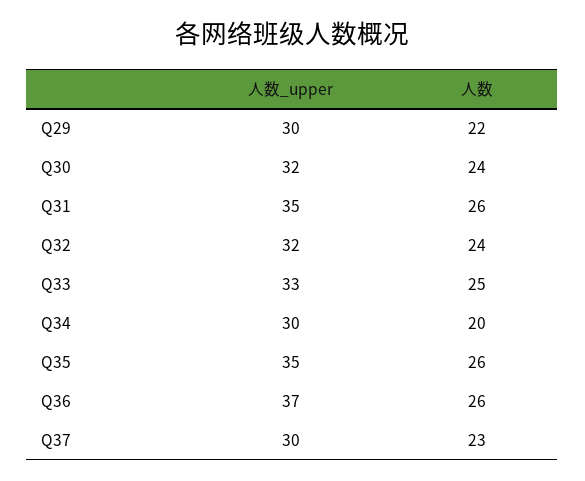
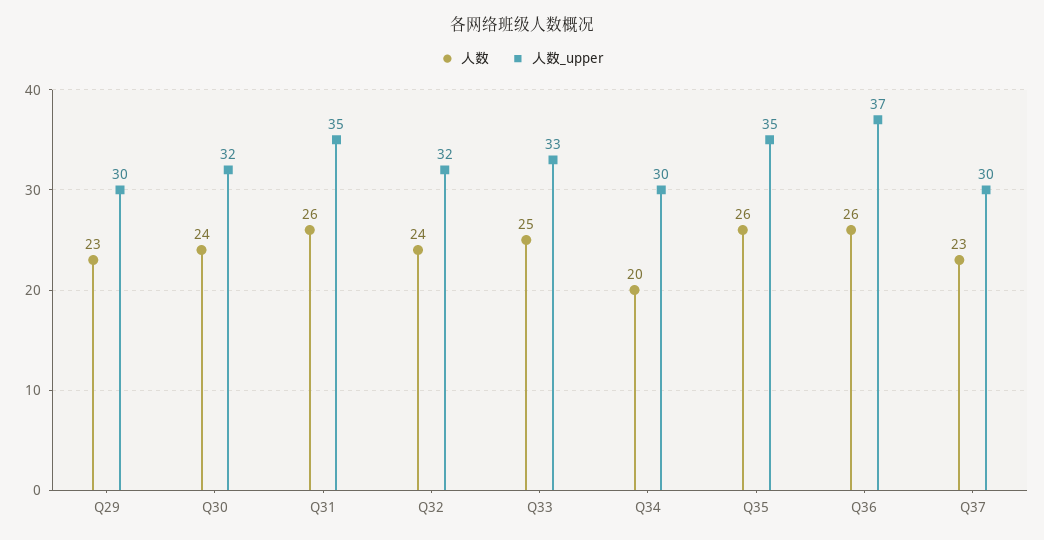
  {
    "人数_upper": {
      "Q29": 30,
      "Q30": 32,
      "Q31": 35,
      "Q32": 32,
      "Q33": 33,
      "Q34": 30,
      "Q35": 35,
      "Q36": 37,
      "Q37": 30
    },
    "人数": {
-     "Q29": 22,
+     "Q29": 23,
      "Q30": 24,
      "Q31": 26,
      "Q32": 24,
      "Q33": 25,
      "Q34": 20,
      "Q35": 26,
      "Q36": 26,
      "Q37": 23
    }
  }

